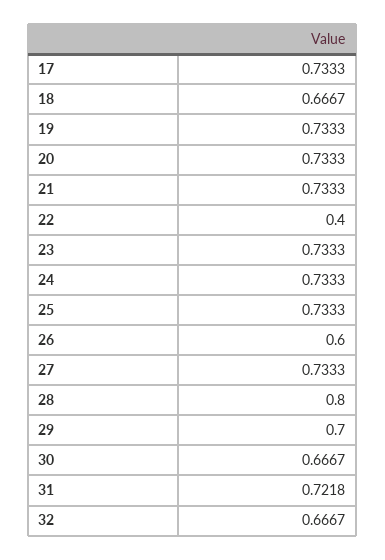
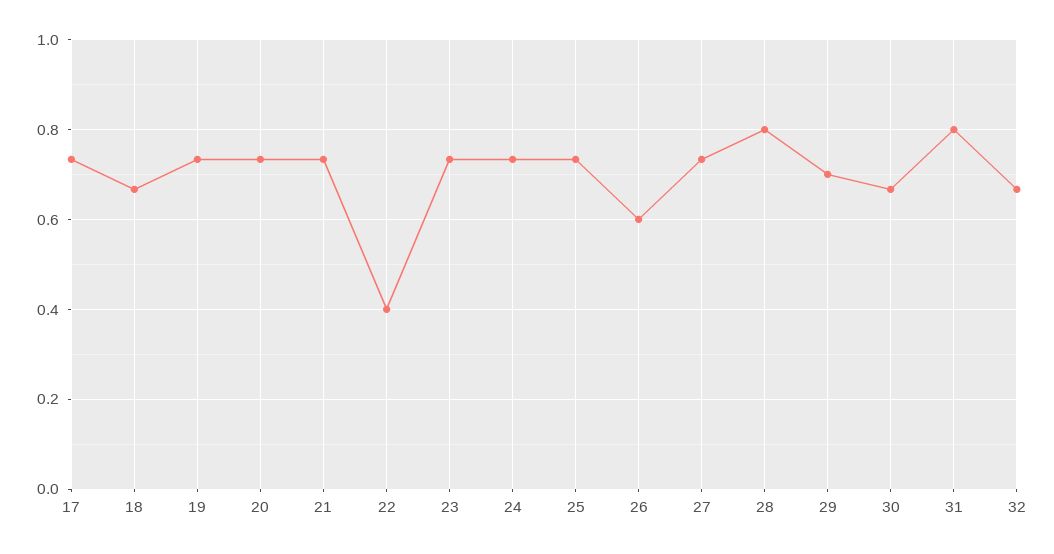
  {
    "17": 0.7333,
    "18": 0.6667,
    "19": 0.7333,
    "20": 0.7333,
    "21": 0.7333,
    "22": 0.4,
    "23": 0.7333,
    "24": 0.7333,
    "25": 0.7333,
    "26": 0.6,
    "27": 0.7333,
    "28": 0.8,
    "29": 0.7,
    "30": 0.6667,
-   "31": 0.7218,
+   "31": 0.8,
    "32": 0.6667
  }

